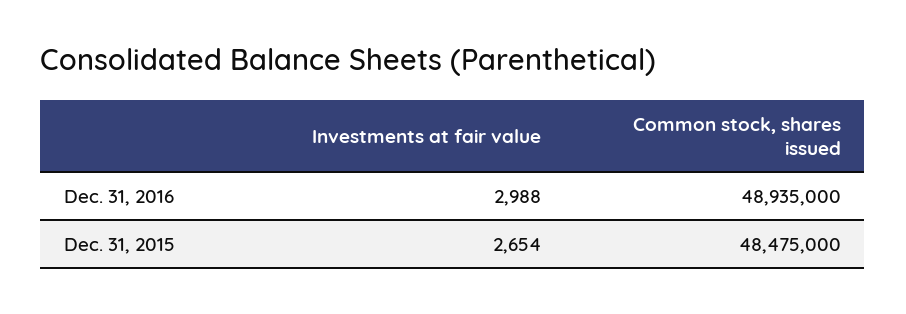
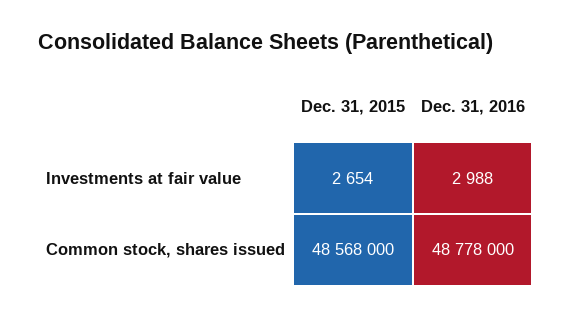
  {
    "Investments at fair value": {
      "Dec. 31, 2016": 2988,
      "Dec. 31, 2015": 2654
    },
    "Common stock, shares issued": {
-     "Dec. 31, 2016": 48935000,
+     "Dec. 31, 2016": 48778000,
-     "Dec. 31, 2015": 48475000
+     "Dec. 31, 2015": 48568000
    }
  }

